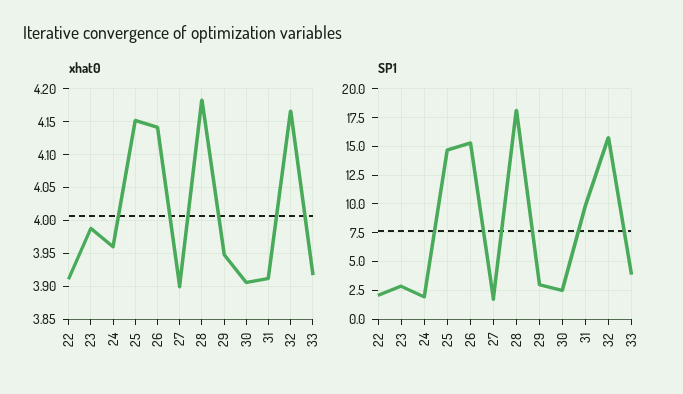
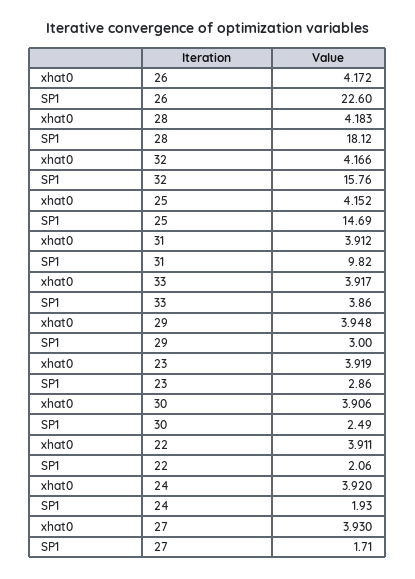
  {
    "xhat0": {
      "22": 3.911,
-     "23": 3.99,
+     "23": 3.919,
-     "24": 3.96,
+     "24": 3.92,
      "25": 4.152,
-     "26": 4.14,
+     "26": 4.172,
-     "27": 3.9,
+     "27": 3.93,
      "28": 4.183,
      "29": 3.948,
      "30": 3.906,
      "31": 3.912,
      "32": 4.166,
      "33": 3.917
    },
    "SP1": {
      "22": 2.06,
      "23": 2.86,
      "24": 1.93,
      "25": 14.69,
-     "26": 15,
+     "26": 22.6,
      "27": 1.71,
      "28": 18.12,
      "29": 3,
      "30": 2.49,
      "31": 9.82,
      "32": 15.76,
      "33": 3.86
    }
  }

